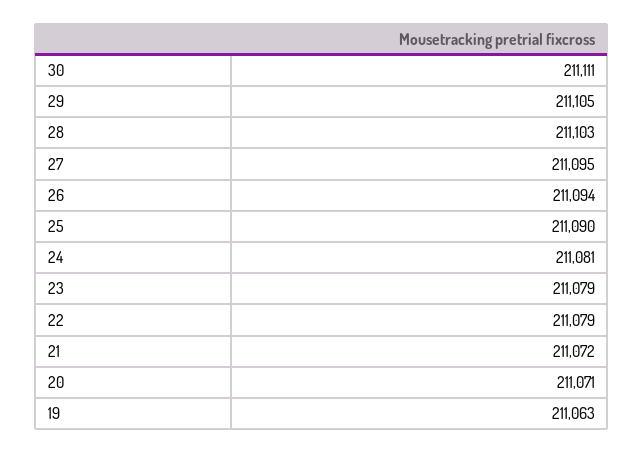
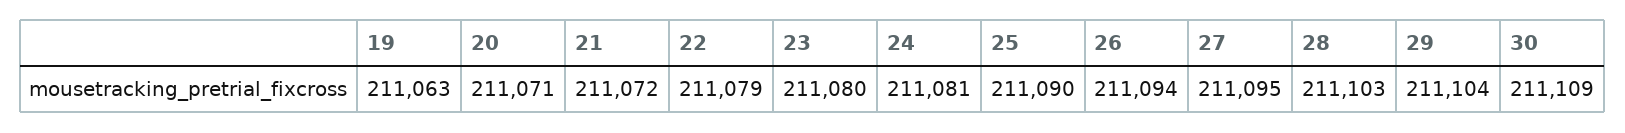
  {
-   "30": 211111,
+   "30": 211109,
-   "29": 211105,
+   "29": 211104,
    "28": 211103,
    "27": 211095,
    "26": 211094,
    "25": 211090,
    "24": 211081,
-   "23": 211079,
+   "23": 211080,
    "22": 211079,
    "21": 211072,
    "20": 211071,
    "19": 211063
  }

